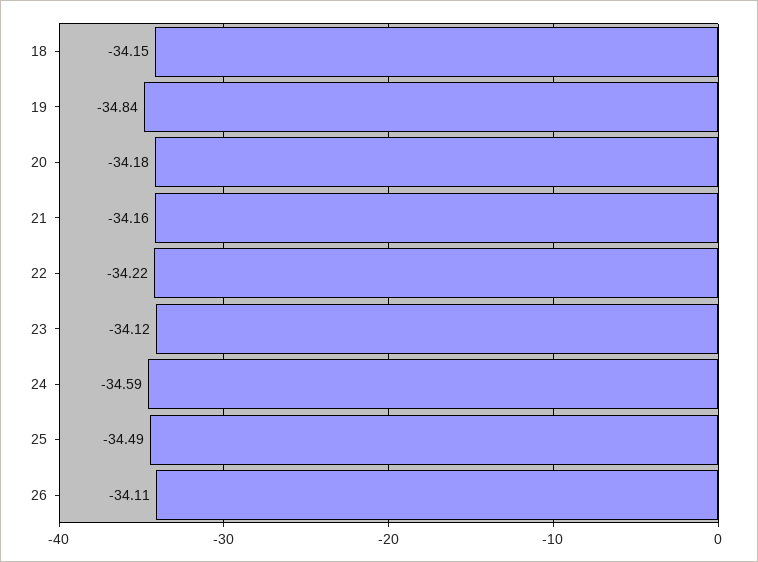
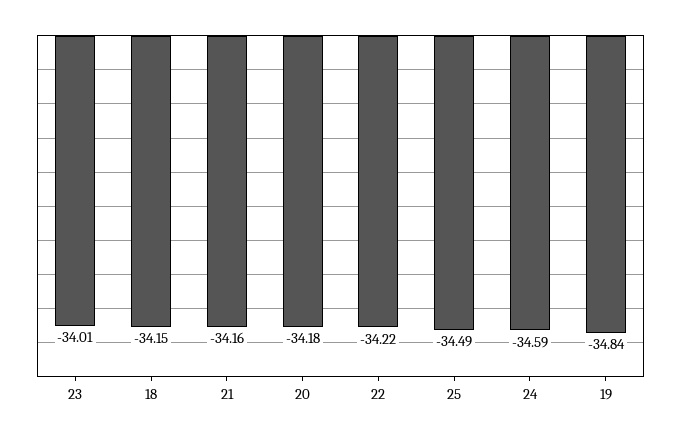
  {
    "18": -34.15,
    "19": -34.84,
    "20": -34.18,
    "21": -34.16,
    "22": -34.22,
-   "23": -34.12,
+   "23": -34.01,
    "24": -34.59,
-   "25": -34.49,
+   "25": -34.49
-   "26": -34.11
  }

